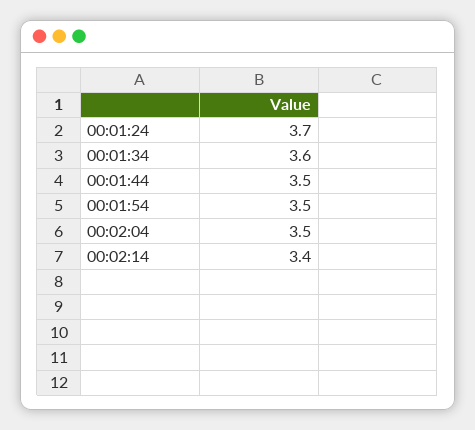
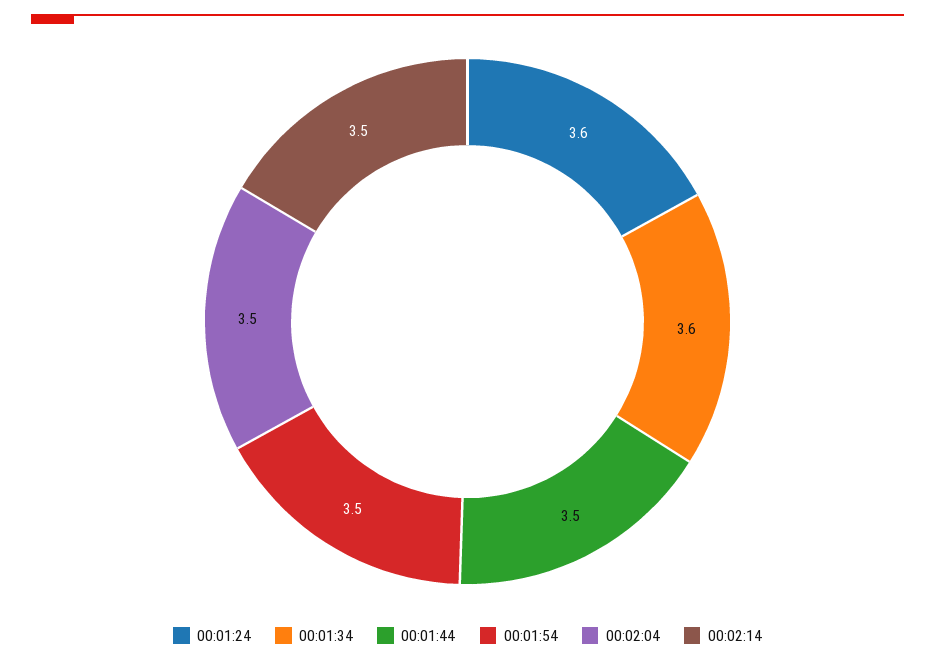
  {
-   "00:01:24": 3.7,
+   "00:01:24": 3.6,
    "00:01:34": 3.6,
    "00:01:44": 3.5,
    "00:01:54": 3.5,
    "00:02:04": 3.5,
-   "00:02:14": 3.4
+   "00:02:14": 3.5
  }

